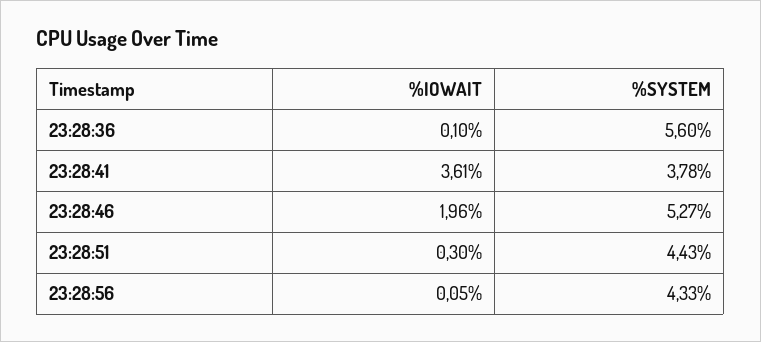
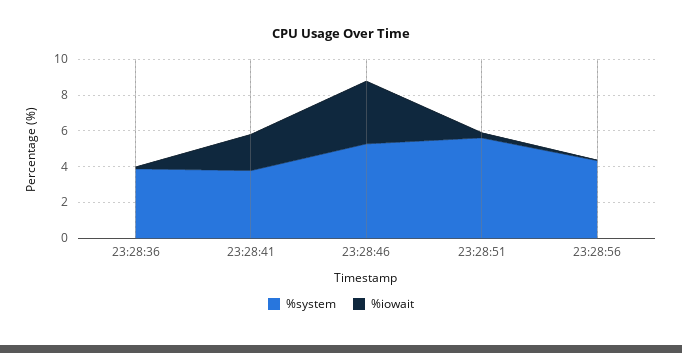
  {
    "%IOWAIT": {
      "23:28:36": 0.1,
-     "23:28:41": 3.61,
+     "23:28:41": 2,
-     "23:28:46": 1.96,
+     "23:28:46": 3.5,
      "23:28:51": 0.3,
      "23:28:56": 0.05
    },
    "%SYSTEM": {
-     "23:28:36": 5.6,
+     "23:28:36": 4,
      "23:28:41": 3.78,
      "23:28:46": 5.27,
-     "23:28:51": 4.43,
+     "23:28:51": 5.5,
      "23:28:56": 4.33
    }
  }

